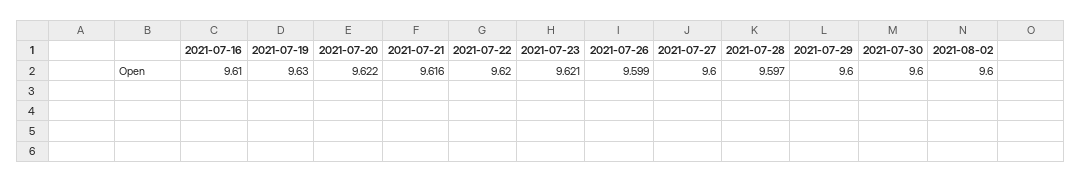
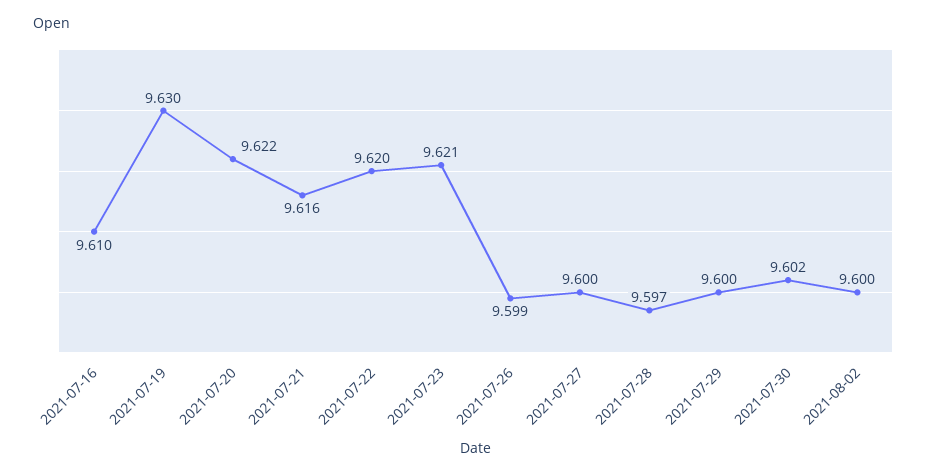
  {
    "2021-07-16": 9.61,
    "2021-07-19": 9.63,
    "2021-07-20": 9.622,
    "2021-07-21": 9.616,
    "2021-07-22": 9.62,
    "2021-07-23": 9.621,
    "2021-07-26": 9.599,
    "2021-07-27": 9.6,
    "2021-07-28": 9.597,
    "2021-07-29": 9.6,
-   "2021-07-30": 9.6,
+   "2021-07-30": 9.602,
    "2021-08-02": 9.6
  }

